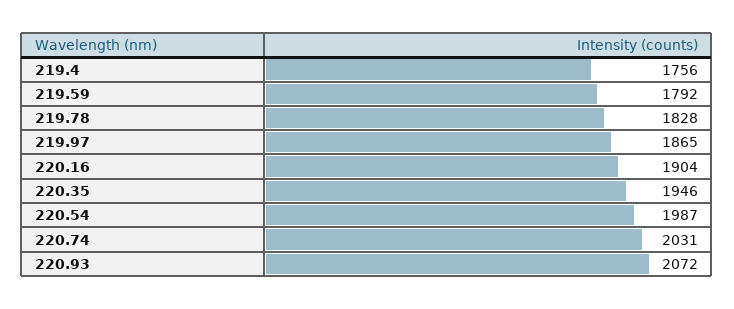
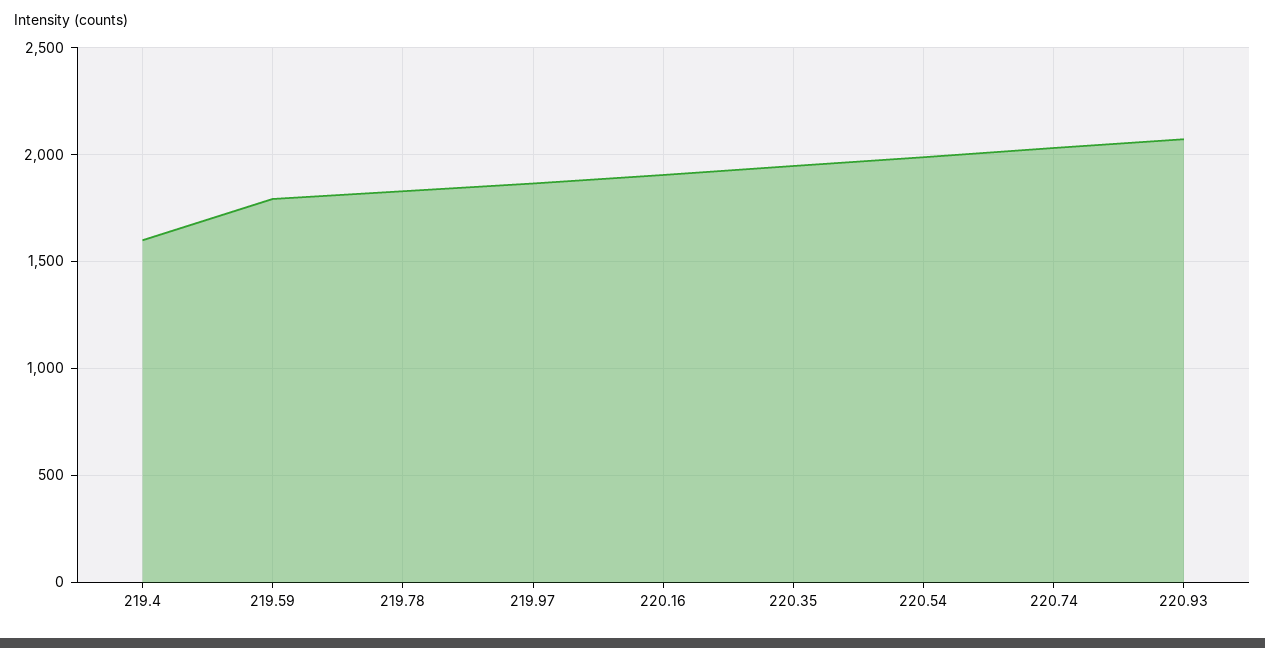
  {
-   "219.4": 1756,
+   "219.4": 1600,
    "219.59": 1792,
    "219.78": 1828,
    "219.97": 1865,
    "220.16": 1904,
    "220.35": 1946,
    "220.54": 1987,
    "220.74": 2031,
    "220.93": 2072
  }

